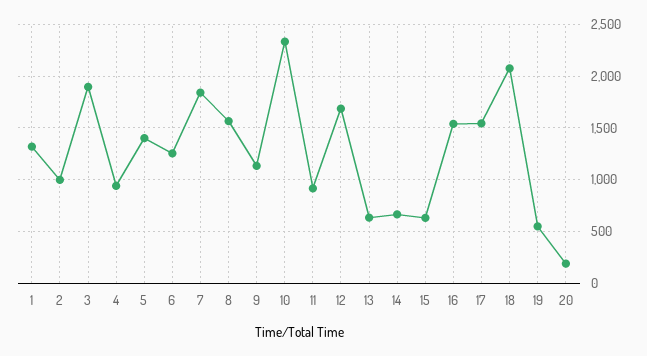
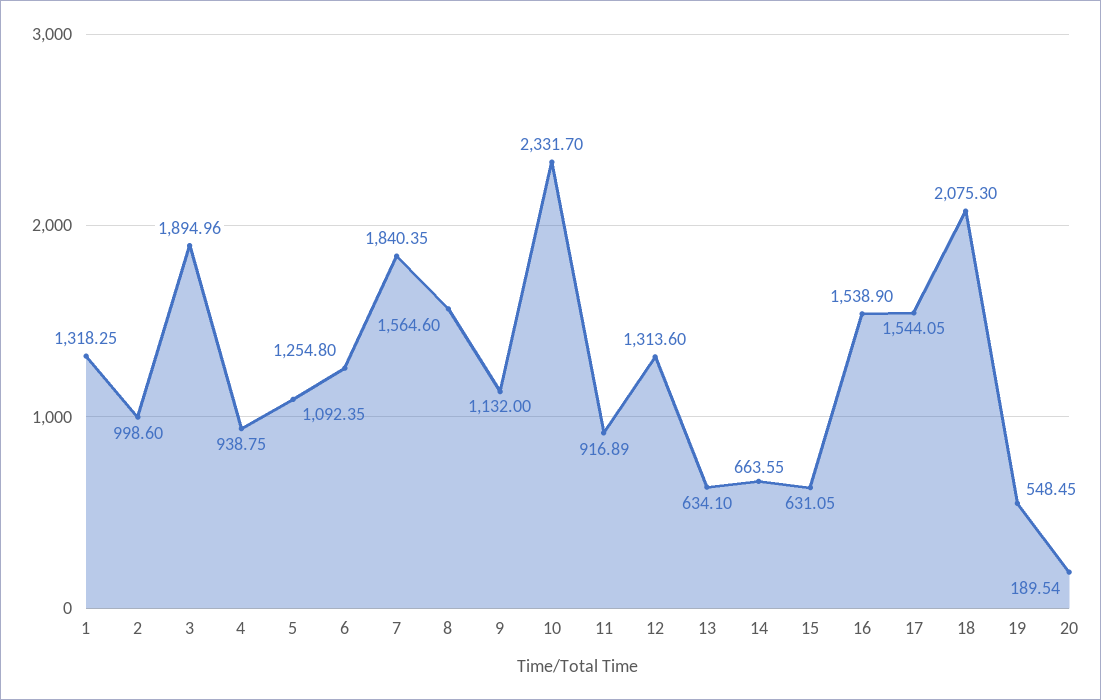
  {
    "1": 1318.25,
    "2": 998.6,
    "3": 1894.96,
    "4": 938.75,
-   "5": 1400,
+   "5": 1092.35,
    "6": 1254.8,
    "7": 1840.35,
    "8": 1564.6,
    "9": 1132,
    "10": 2331.7,
    "11": 916.89,
-   "12": 1700,
+   "12": 1313.6,
    "13": 634.1,
    "14": 663.55,
    "15": 631.05,
    "16": 1538.9,
    "17": 1544.05,
    "18": 2075.3,
    "19": 548.45,
    "20": 189.54
  }

